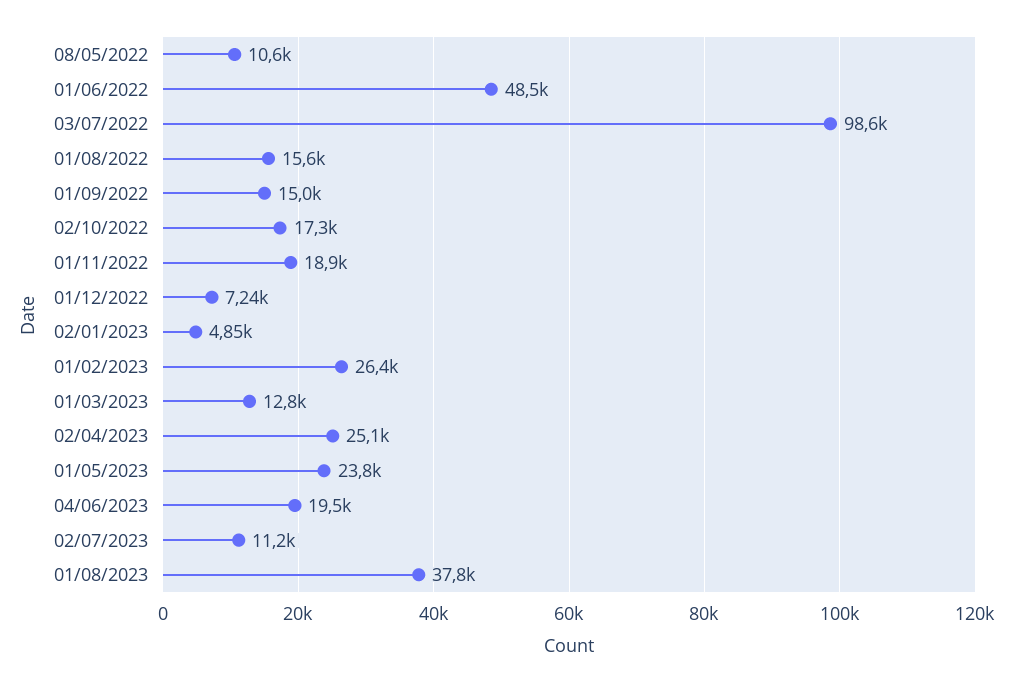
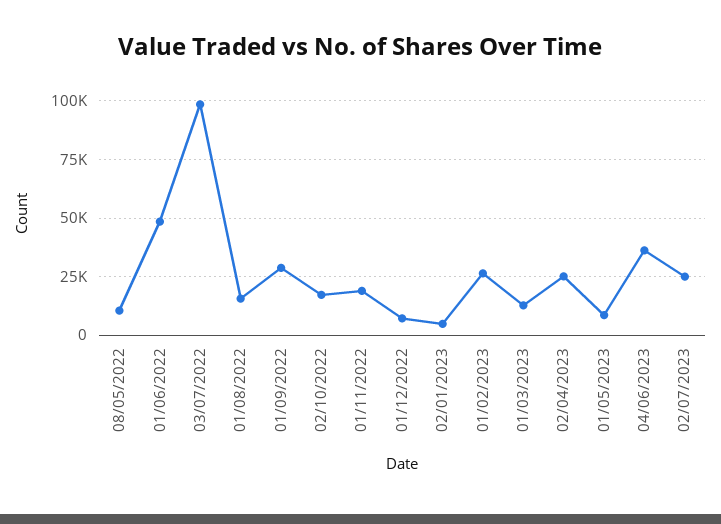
  {
    "08/05/2022": 10600,
    "01/06/2022": 48500,
    "03/07/2022": 98600,
    "01/08/2022": 15600,
-   "01/09/2022": 15000,
+   "01/09/2022": 30000,
    "02/10/2022": 17300,
    "01/11/2022": 18900,
    "01/12/2022": 7240,
    "02/01/2023": 4850,
    "01/02/2023": 26400,
    "01/03/2023": 12800,
    "02/04/2023": 25100,
-   "01/05/2023": 23800,
+   "01/05/2023": 10000,
-   "04/06/2023": 19500,
+   "04/06/2023": 35000,
-   "02/07/2023": 11200,
+   "02/07/2023": 25000
-   "01/08/2023": 37800
  }

